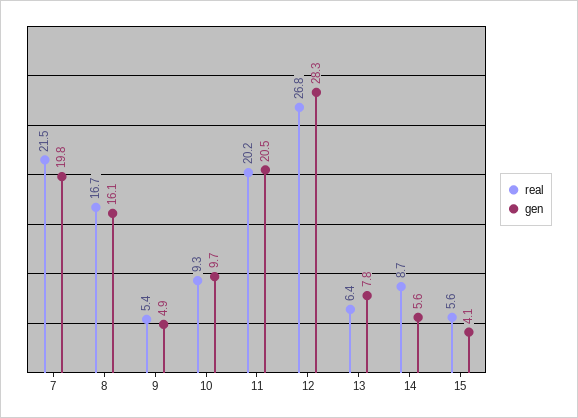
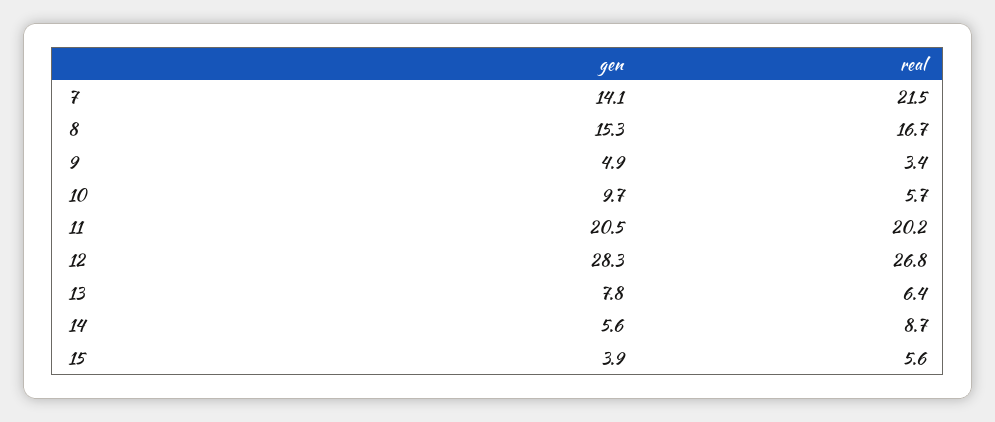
  {
    "real": {
      "7": 21.5,
      "8": 16.7,
-     "9": 5.4,
+     "9": 3.4,
-     "10": 9.3,
+     "10": 5.7,
      "11": 20.2,
      "12": 26.8,
      "13": 6.4,
      "14": 8.7,
      "15": 5.6
    },
    "gen": {
-     "7": 19.8,
+     "7": 14.1,
-     "8": 16.1,
+     "8": 15.3,
      "9": 4.9,
      "10": 9.7,
      "11": 20.5,
      "12": 28.3,
      "13": 7.8,
      "14": 5.6,
-     "15": 4.1
+     "15": 3.9
    }
  }

